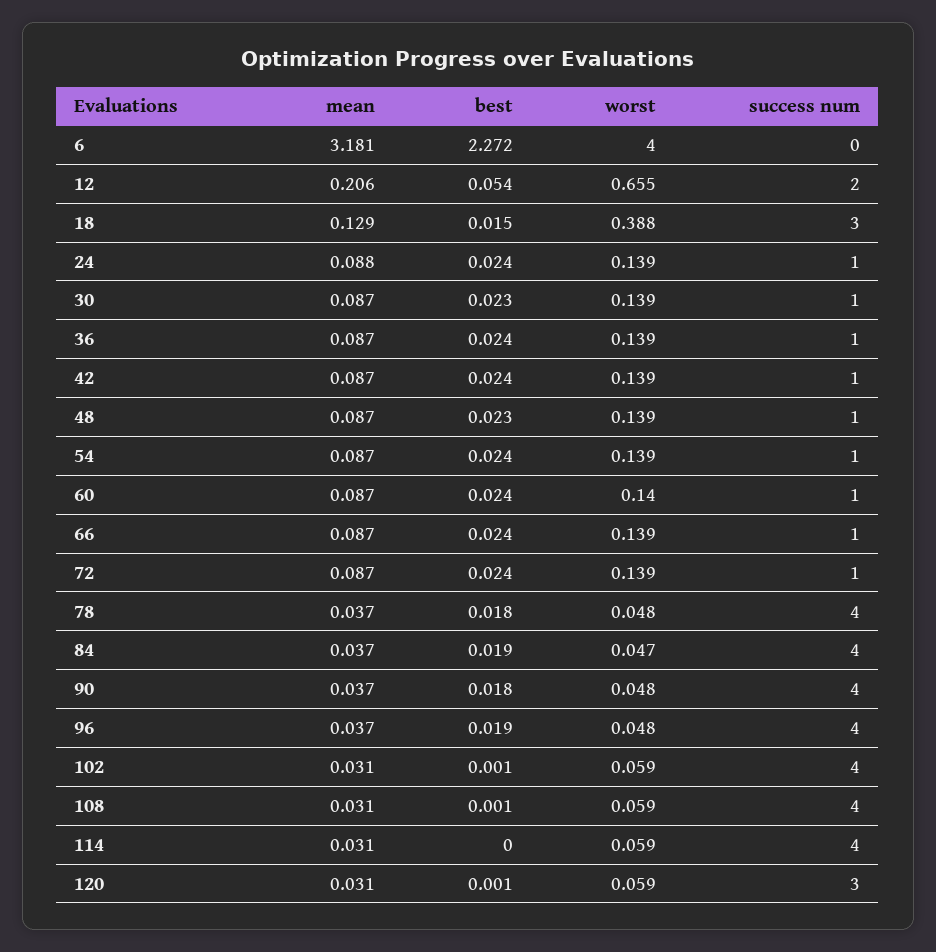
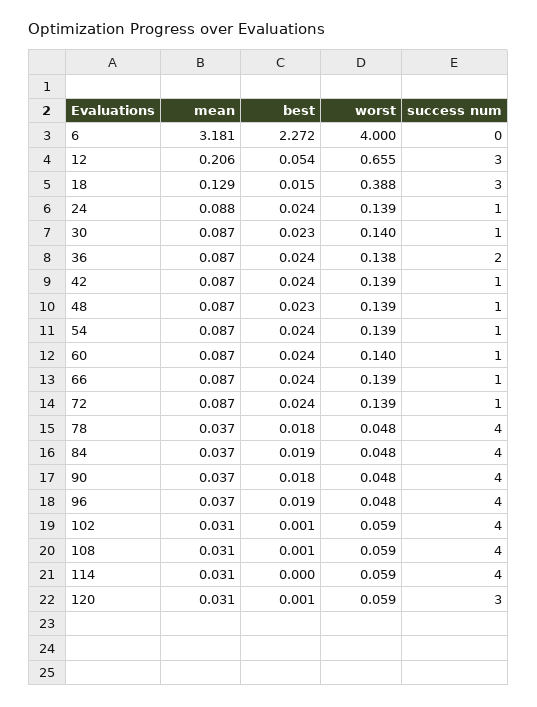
  {
    "mean": {
      "6": 3.181,
      "12": 0.206,
      "18": 0.129,
      "24": 0.088,
      "30": 0.087,
      "36": 0.087,
      "42": 0.087,
      "48": 0.087,
      "54": 0.087,
      "60": 0.087,
      "66": 0.087,
      "72": 0.087,
      "78": 0.037,
      "84": 0.037,
      "90": 0.037,
      "96": 0.037,
      "102": 0.031,
      "108": 0.031,
      "114": 0.031,
      "120": 0.031
    },
    "best": {
      "6": 2.272,
      "12": 0.054,
      "18": 0.015,
      "24": 0.024,
      "30": 0.023,
      "36": 0.024,
      "42": 0.024,
      "48": 0.023,
      "54": 0.024,
      "60": 0.024,
      "66": 0.024,
      "72": 0.024,
      "78": 0.018,
      "84": 0.019,
      "90": 0.018,
      "96": 0.019,
      "102": 0.001,
      "108": 0.001,
      "114": 0,
      "120": 0.001
    },
    "worst": {
      "6": 4,
      "12": 0.655,
      "18": 0.388,
      "24": 0.139,
-     "30": 0.139,
+     "30": 0.14,
-     "36": 0.139,
+     "36": 0.138,
      "42": 0.139,
      "48": 0.139,
      "54": 0.139,
      "60": 0.14,
      "66": 0.139,
      "72": 0.139,
      "78": 0.048,
-     "84": 0.047,
+     "84": 0.048,
      "90": 0.048,
      "96": 0.048,
      "102": 0.059,
      "108": 0.059,
      "114": 0.059,
      "120": 0.059
    },
    "success num": {
      "6": 0,
-     "12": 2,
+     "12": 3,
      "18": 3,
      "24": 1,
      "30": 1,
-     "36": 1,
+     "36": 2,
      "42": 1,
      "48": 1,
      "54": 1,
      "60": 1,
      "66": 1,
      "72": 1,
      "78": 4,
      "84": 4,
      "90": 4,
      "96": 4,
      "102": 4,
      "108": 4,
      "114": 4,
      "120": 3
    }
  }

